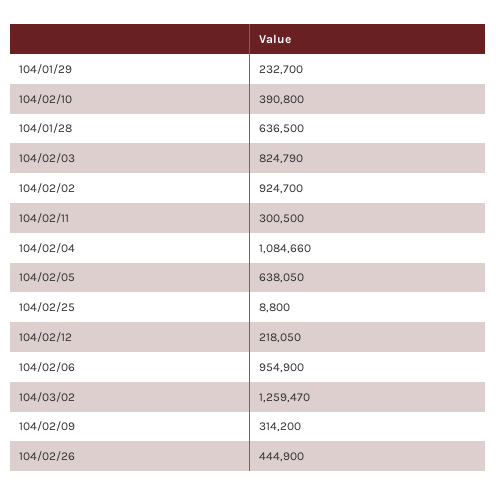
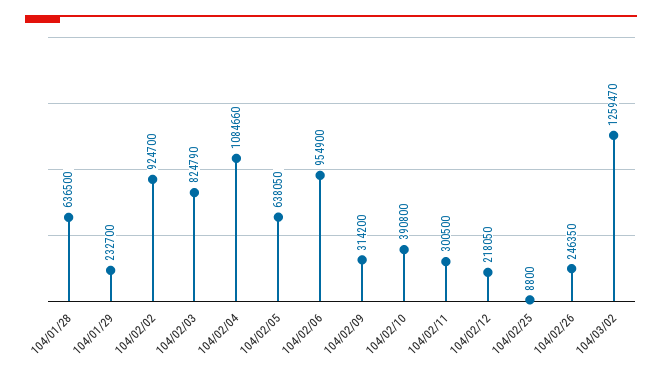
  {
    "104/01/29": 232700,
    "104/02/10": 390800,
    "104/01/28": 636500,
    "104/02/03": 824790,
    "104/02/02": 924700,
    "104/02/11": 300500,
    "104/02/04": 1084660,
    "104/02/05": 638050,
    "104/02/25": 8800,
    "104/02/12": 218050,
    "104/02/06": 954900,
    "104/03/02": 1259470,
    "104/02/09": 314200,
-   "104/02/26": 444900
+   "104/02/26": 246350
  }

